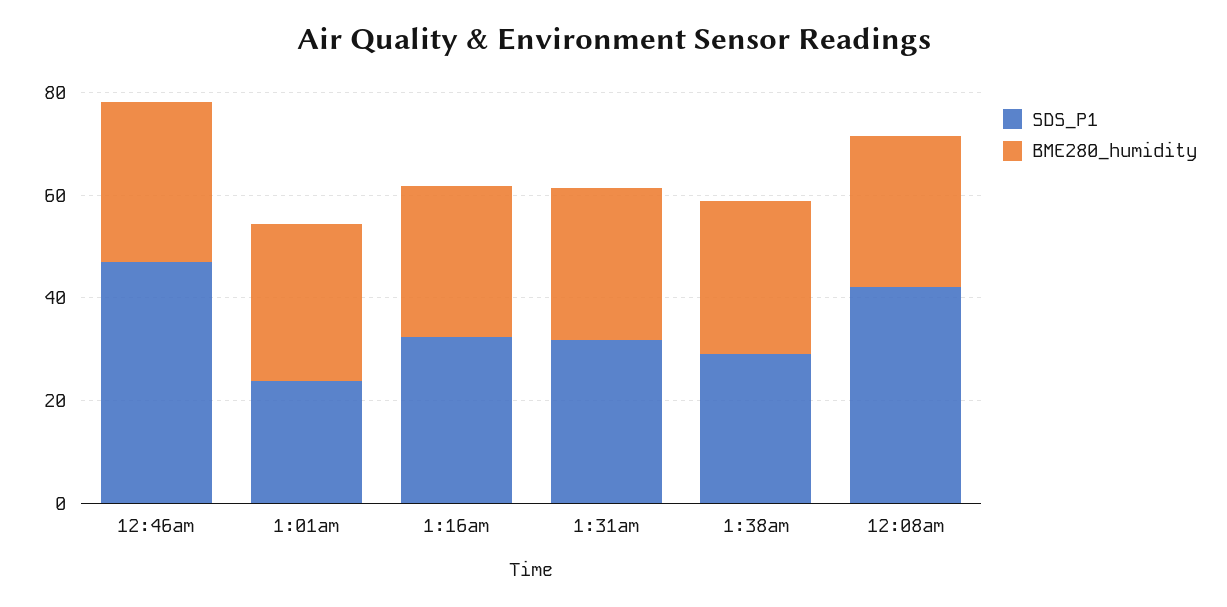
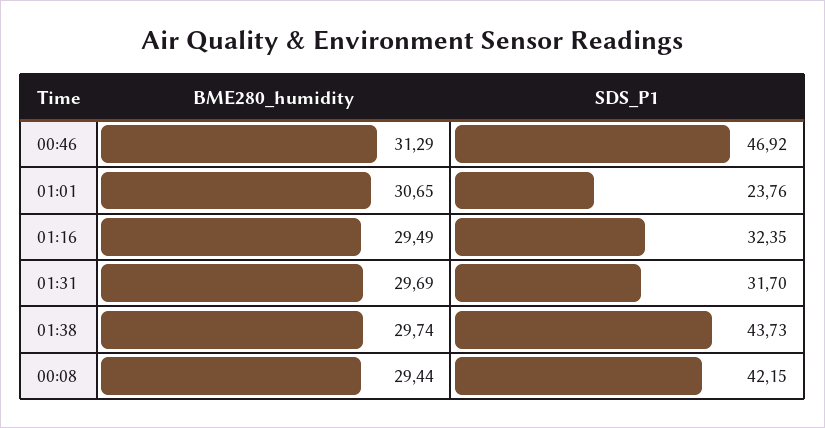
  {
    "SDS_P1": {
      "12:46am": 46.92,
      "1:01am": 23.76,
      "1:16am": 32.35,
      "1:31am": 31.7,
-     "1:38am": 30,
+     "1:38am": 43.73,
      "12:08am": 42.15
    },
    "BME280_humidity": {
      "12:46am": 31.29,
      "1:01am": 30.65,
      "1:16am": 29.49,
      "1:31am": 29.69,
      "1:38am": 29.74,
      "12:08am": 29.44
    }
  }

